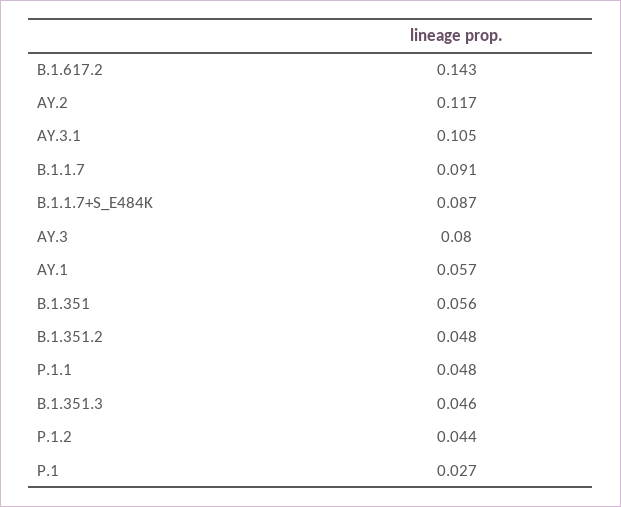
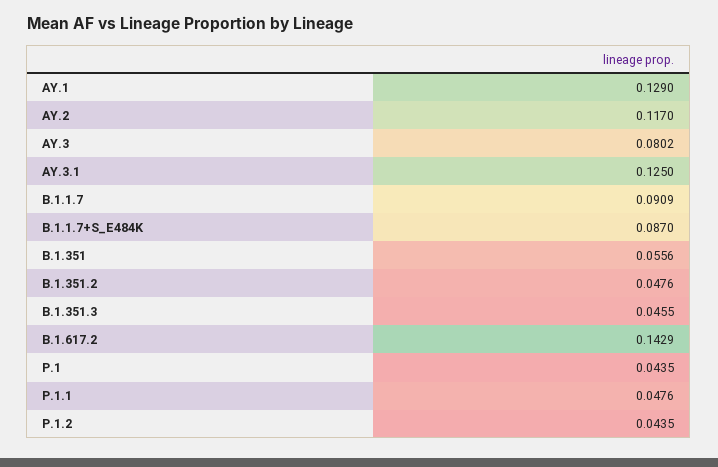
  {
    "B.1.617.2": 0.1429,
    "AY.2": 0.117,
-   "AY.3.1": 0.105,
+   "AY.3.1": 0.125,
    "B.1.1.7": 0.0909,
    "B.1.1.7+S_E484K": 0.087,
    "AY.3": 0.0802,
-   "AY.1": 0.057,
+   "AY.1": 0.129,
    "B.1.351": 0.0556,
    "B.1.351.2": 0.0476,
    "P.1.1": 0.0476,
    "B.1.351.3": 0.0455,
    "P.1.2": 0.0435,
-   "P.1": 0.027
+   "P.1": 0.0435
  }

